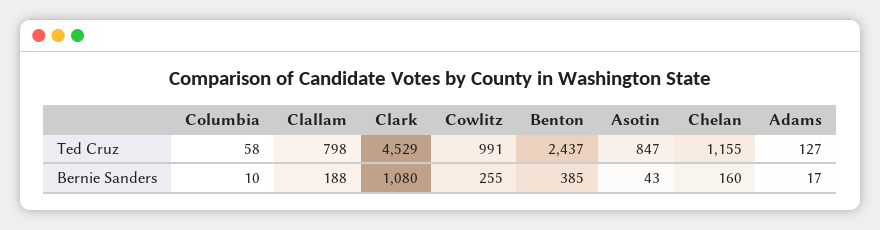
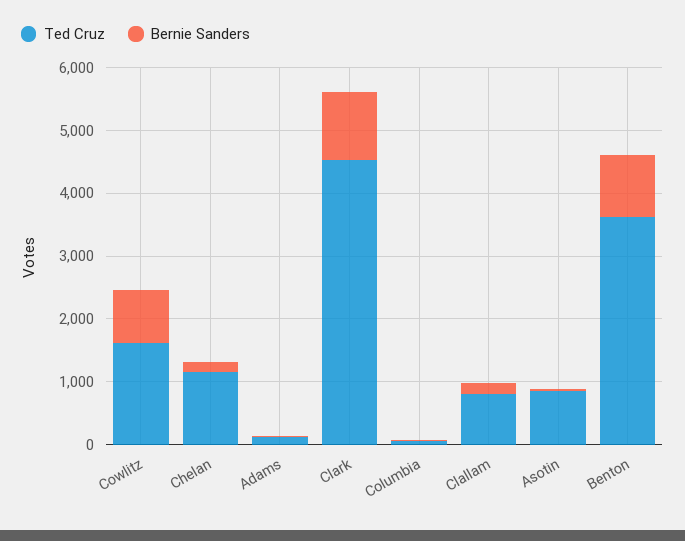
  {
    "Ted Cruz": {
      "Columbia": 58,
      "Clallam": 798,
      "Clark": 4529,
-     "Cowlitz": 991,
+     "Cowlitz": 1600,
-     "Benton": 2437,
+     "Benton": 3600,
      "Asotin": 847,
      "Chelan": 1155,
      "Adams": 127
    },
    "Bernie Sanders": {
      "Columbia": 10,
      "Clallam": 188,
      "Clark": 1080,
-     "Cowlitz": 255,
+     "Cowlitz": 800,
-     "Benton": 385,
+     "Benton": 1000,
      "Asotin": 43,
      "Chelan": 160,
      "Adams": 17
    }
  }

